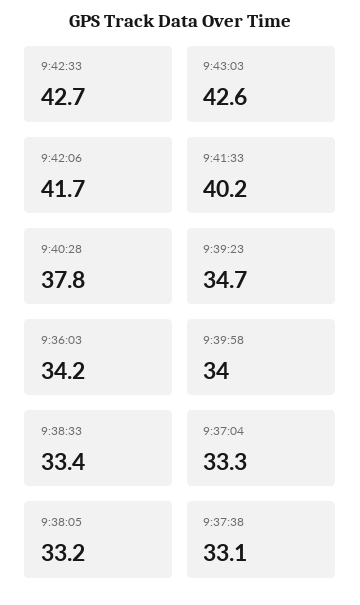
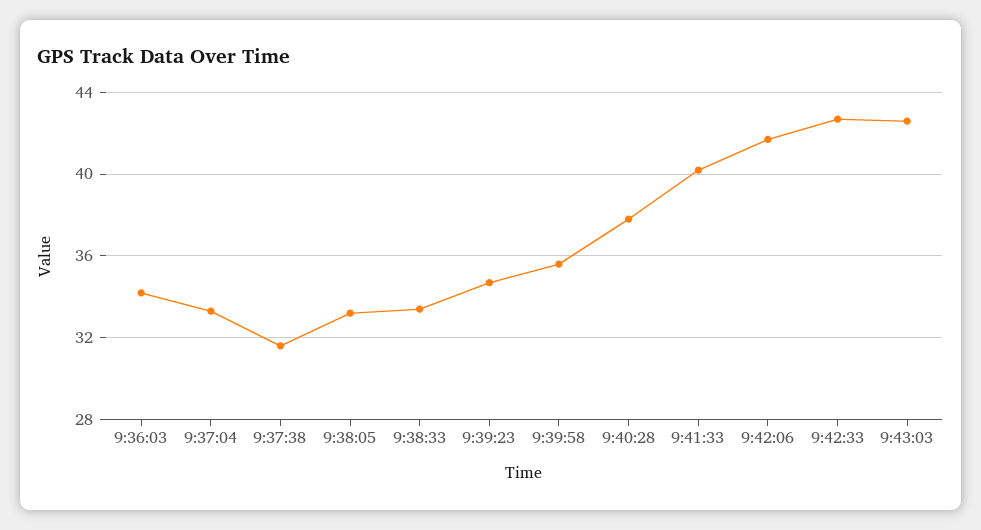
  {
    "9:42:33": 42.7,
    "9:43:03": 42.6,
    "9:42:06": 41.7,
    "9:41:33": 40.2,
    "9:40:28": 37.8,
    "9:39:23": 34.7,
    "9:36:03": 34.2,
-   "9:39:58": 34,
+   "9:39:58": 35.5,
    "9:38:33": 33.4,
    "9:37:04": 33.3,
    "9:38:05": 33.2,
-   "9:37:38": 33.1
+   "9:37:38": 31.5
  }

